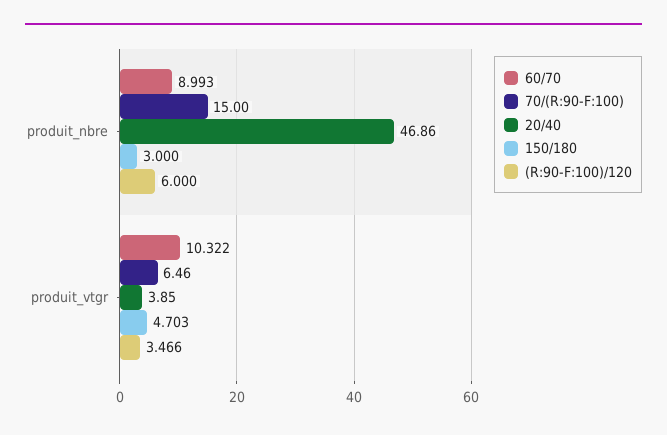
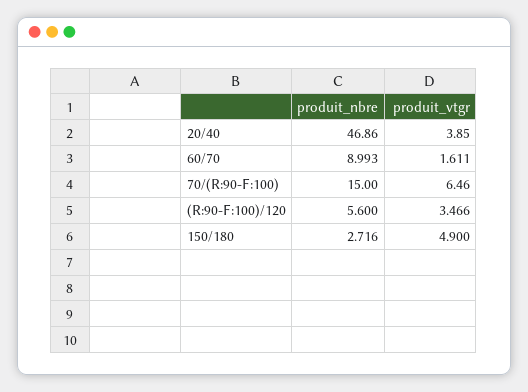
  {
    "60/70": {
      "produit_nbre": 8.993,
-     "produit_vtgr": 10.322
+     "produit_vtgr": 1.611
    },
    "70/(R:90-F:100)": {
      "produit_nbre": 15,
      "produit_vtgr": 6.46
    },
    "20/40": {
      "produit_nbre": 46.86,
      "produit_vtgr": 3.85
    },
    "150/180": {
-     "produit_nbre": 3,
+     "produit_nbre": 2.716,
-     "produit_vtgr": 4.703
+     "produit_vtgr": 4.9
    },
    "(R:90-F:100)/120": {
-     "produit_nbre": 6,
+     "produit_nbre": 5.6,
      "produit_vtgr": 3.466
    }
  }

